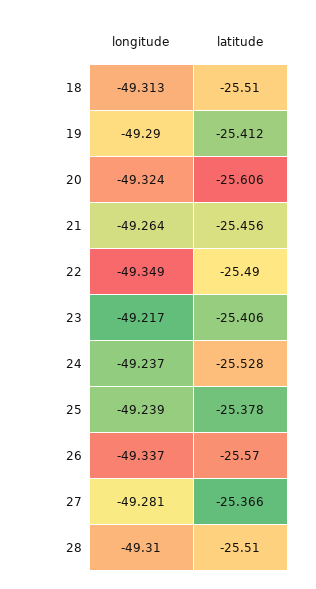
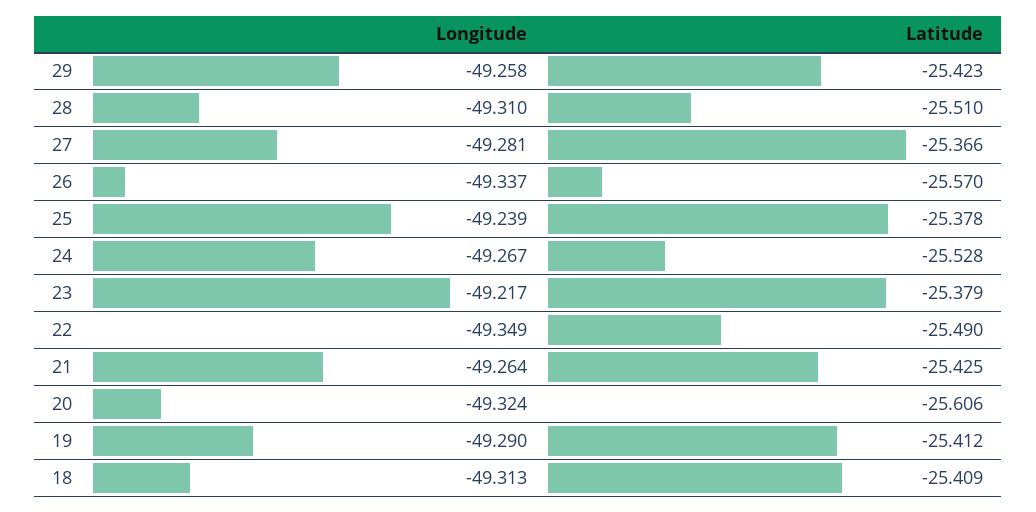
  {
    "longitude": {
      "18": -49.313,
      "19": -49.29,
      "20": -49.324,
      "21": -49.264,
      "22": -49.349,
      "23": -49.217,
-     "24": -49.237,
+     "24": -49.267,
      "25": -49.239,
      "26": -49.337,
      "27": -49.281,
-     "28": -49.31
+     "28": -49.31,
+     "29": -49.258
    },
    "latitude": {
-     "18": -25.51,
+     "18": -25.409,
      "19": -25.412,
      "20": -25.606,
-     "21": -25.456,
+     "21": -25.425,
      "22": -25.49,
-     "23": -25.406,
+     "23": -25.379,
      "24": -25.528,
      "25": -25.378,
      "26": -25.57,
      "27": -25.366,
-     "28": -25.51
+     "28": -25.51,
+     "29": -25.423
    }
  }

